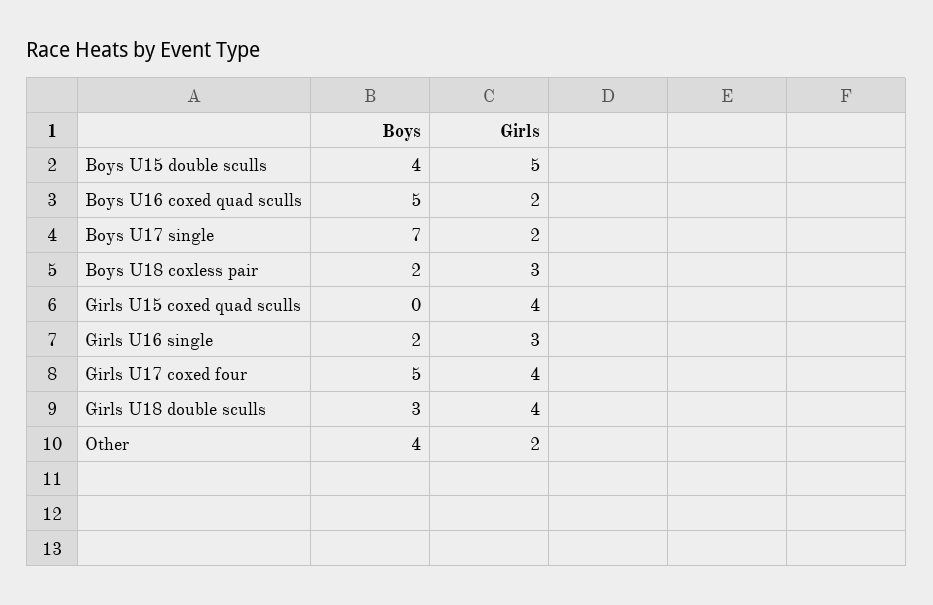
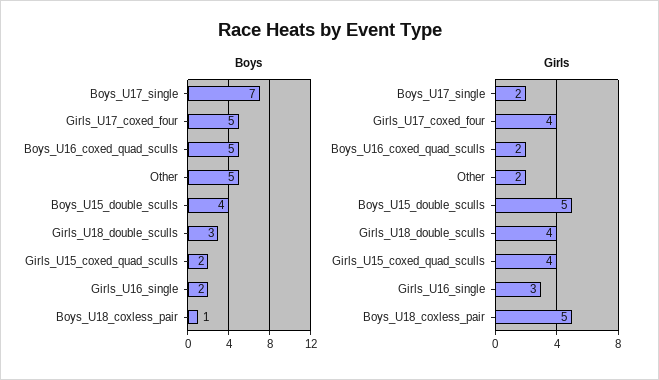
  {
    "Boys": {
      "Boys U15 double sculls": 4,
      "Boys U16 coxed quad sculls": 5,
      "Boys U17 single": 7,
-     "Boys U18 coxless pair": 2,
+     "Boys U18 coxless pair": 1,
-     "Girls U15 coxed quad sculls": 0,
+     "Girls U15 coxed quad sculls": 2,
      "Girls U16 single": 2,
      "Girls U17 coxed four": 5,
      "Girls U18 double sculls": 3,
-     "Other": 4
+     "Other": 5
    },
    "Girls": {
      "Boys U15 double sculls": 5,
      "Boys U16 coxed quad sculls": 2,
      "Boys U17 single": 2,
-     "Boys U18 coxless pair": 3,
+     "Boys U18 coxless pair": 5,
      "Girls U15 coxed quad sculls": 4,
      "Girls U16 single": 3,
      "Girls U17 coxed four": 4,
      "Girls U18 double sculls": 4,
      "Other": 2
    }
  }

